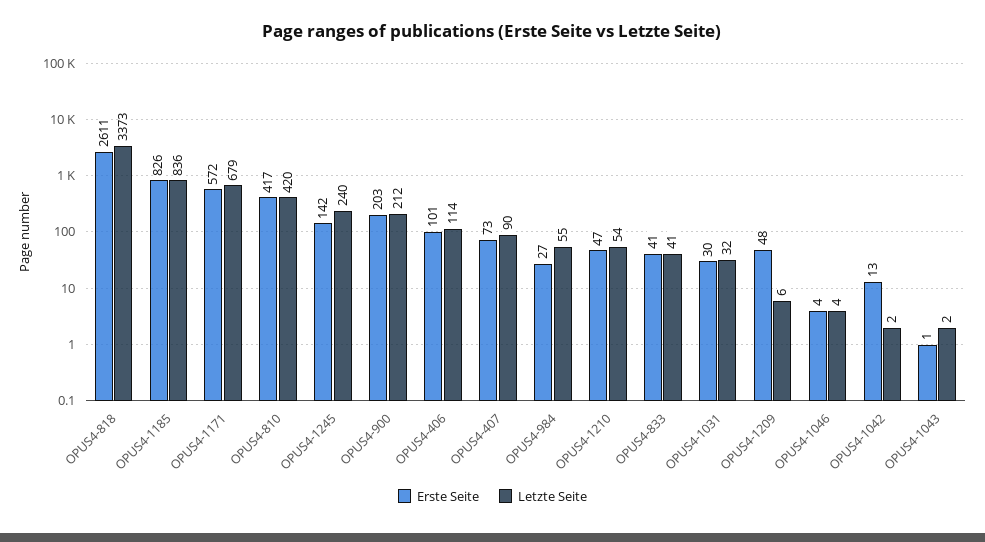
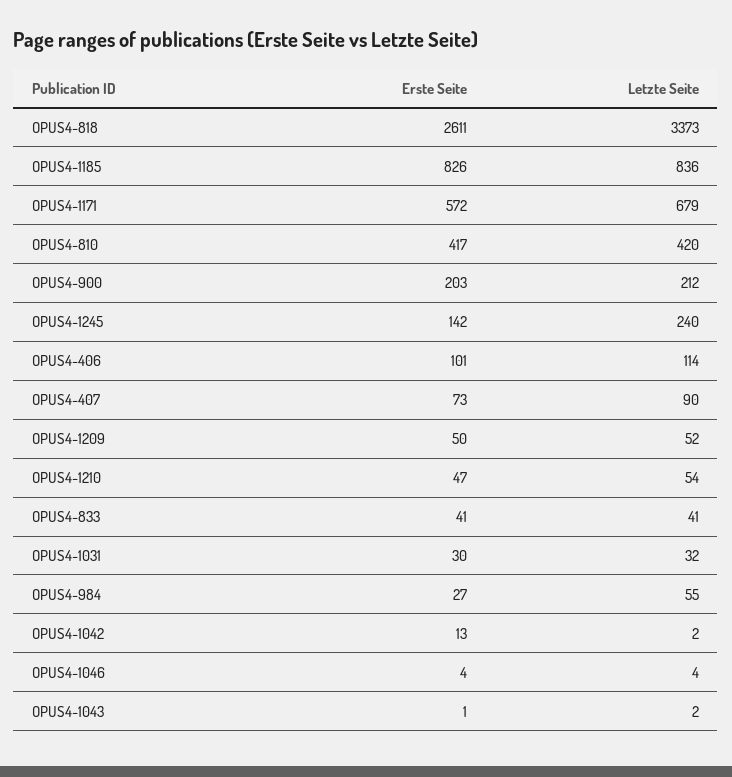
  {
    "Erste Seite": {
      "OPUS4-818": 2611,
      "OPUS4-1185": 826,
      "OPUS4-1171": 572,
      "OPUS4-810": 417,
      "OPUS4-1245": 142,
      "OPUS4-900": 203,
      "OPUS4-406": 101,
      "OPUS4-407": 73,
      "OPUS4-984": 27,
      "OPUS4-1210": 47,
      "OPUS4-833": 41,
      "OPUS4-1031": 30,
-     "OPUS4-1209": 48,
+     "OPUS4-1209": 50,
      "OPUS4-1046": 4,
      "OPUS4-1042": 13,
      "OPUS4-1043": 1
    },
    "Letzte Seite": {
      "OPUS4-818": 3373,
      "OPUS4-1185": 836,
      "OPUS4-1171": 679,
      "OPUS4-810": 420,
      "OPUS4-1245": 240,
      "OPUS4-900": 212,
      "OPUS4-406": 114,
      "OPUS4-407": 90,
      "OPUS4-984": 55,
      "OPUS4-1210": 54,
      "OPUS4-833": 41,
      "OPUS4-1031": 32,
-     "OPUS4-1209": 6,
+     "OPUS4-1209": 52,
      "OPUS4-1046": 4,
      "OPUS4-1042": 2,
      "OPUS4-1043": 2
    }
  }

